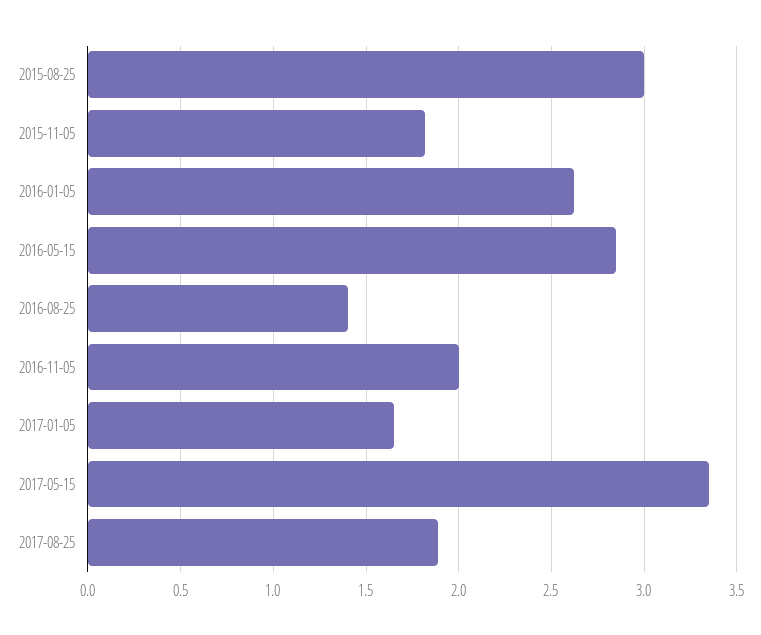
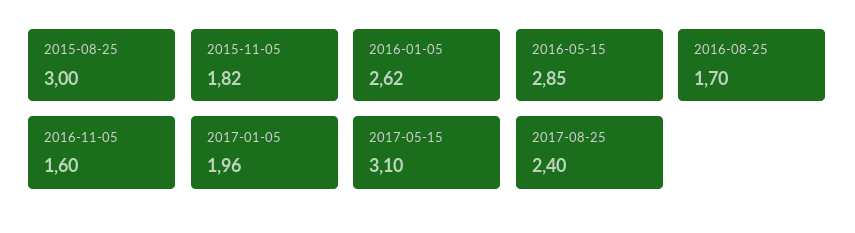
  {
    "2015-08-25": 3,
    "2015-11-05": 1.82,
    "2016-01-05": 2.62,
    "2016-05-15": 2.85,
-   "2016-08-25": 1.4,
+   "2016-08-25": 1.7,
-   "2016-11-05": 2,
+   "2016-11-05": 1.6,
-   "2017-01-05": 1.65,
+   "2017-01-05": 1.96,
-   "2017-05-15": 3.35,
+   "2017-05-15": 3.1,
-   "2017-08-25": 1.9
+   "2017-08-25": 2.4
  }

